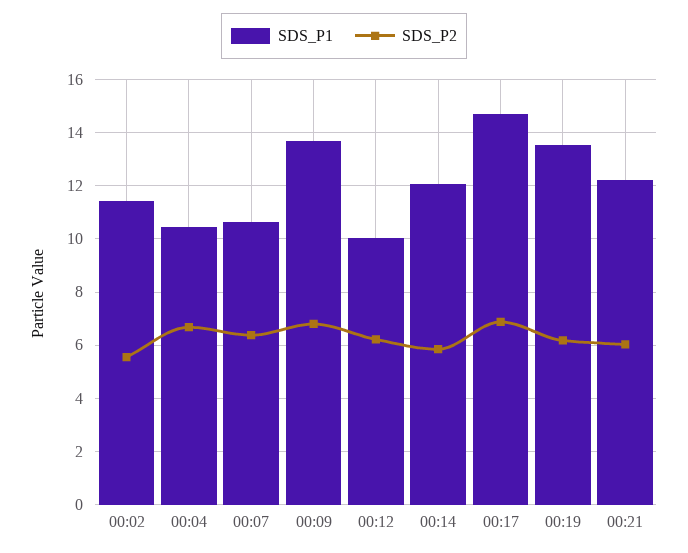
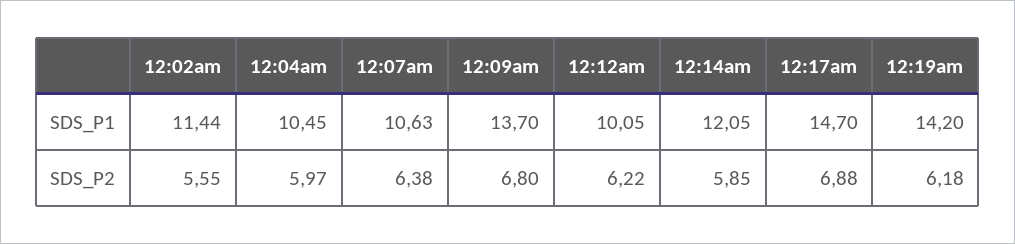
  {
    "SDS_P1": {
      "00:02": 11.44,
      "00:04": 10.45,
      "00:07": 10.63,
      "00:09": 13.7,
      "00:12": 10.05,
      "00:14": 12.05,
      "00:17": 14.7,
-     "00:19": 13.5,
+     "00:19": 14.2
-     "00:21": 12.25
    },
    "SDS_P2": {
      "00:02": 5.55,
-     "00:04": 6.75,
+     "00:04": 5.97,
      "00:07": 6.38,
      "00:09": 6.8,
      "00:12": 6.22,
      "00:14": 5.85,
      "00:17": 6.88,
-     "00:19": 6.18,
+     "00:19": 6.18
-     "00:21": 6
    }
  }

